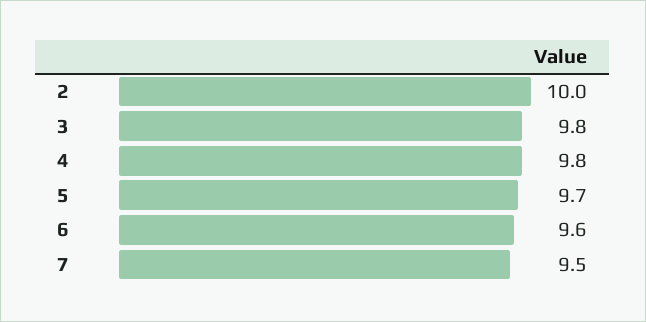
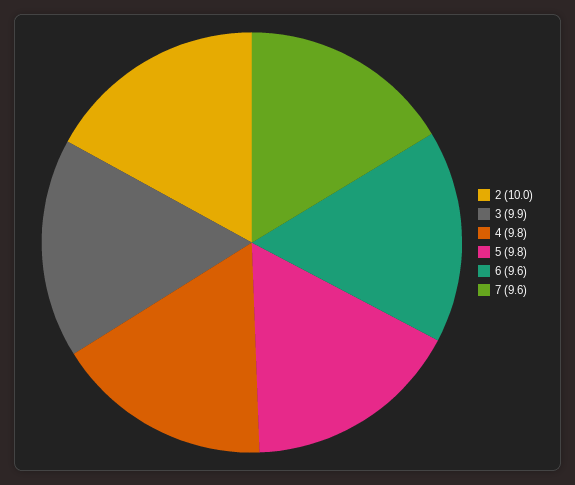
  {
    "2": 10,
-   "3": 9.8,
+   "3": 9.9,
    "4": 9.8,
-   "5": 9.7,
+   "5": 9.8,
    "6": 9.6,
-   "7": 9.5
+   "7": 9.6
  }

